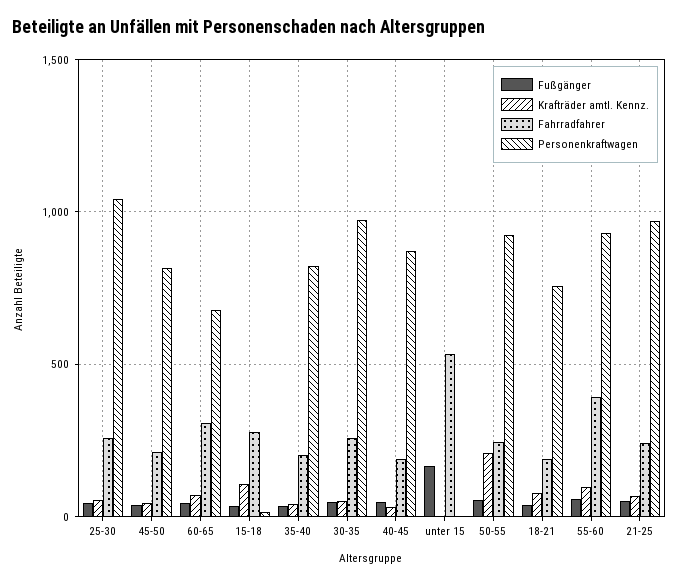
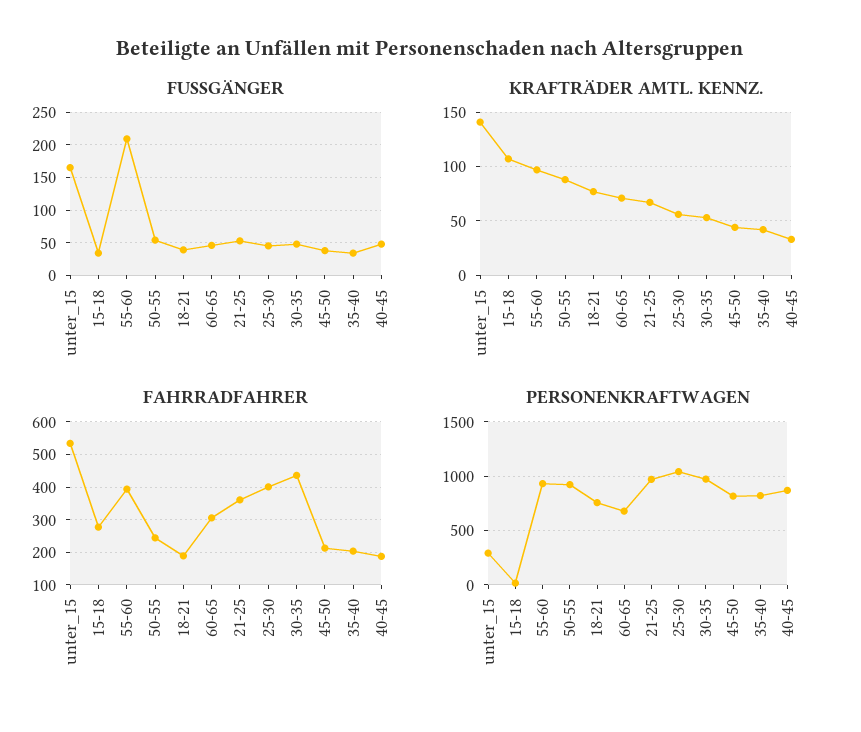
  {
    "Fußgänger": {
      "25-30": 50,
      "45-50": 40,
      "60-65": 50,
      "15-18": 30,
      "35-40": 30,
      "30-35": 50,
      "40-45": 50,
      "unter 15": 170,
      "50-55": 50,
      "18-21": 40,
-     "55-60": 50,
+     "55-60": 210,
      "21-25": 50
    },
    "Krafträder amtl. Kennz.": {
      "25-30": 60,
      "45-50": 40,
      "60-65": 70,
      "15-18": 110,
      "35-40": 40,
      "30-35": 50,
      "40-45": 30,
-     "unter 15": 0,
+     "unter 15": 140,
-     "50-55": 200,
+     "50-55": 90,
      "18-21": 80,
      "55-60": 100,
      "21-25": 70
    },
    "Fahrradfahrer": {
-     "25-30": 250,
+     "25-30": 400,
      "45-50": 220,
      "60-65": 300,
      "15-18": 280,
      "35-40": 200,
-     "30-35": 250,
+     "30-35": 440,
      "40-45": 180,
      "unter 15": 540,
      "50-55": 240,
      "18-21": 180,
      "55-60": 400,
-     "21-25": 250
+     "21-25": 360
    },
    "Personenkraftwagen": {
      "25-30": 1050,
      "45-50": 800,
      "60-65": 700,
      "15-18": 0,
      "35-40": 800,
      "30-35": 950,
      "40-45": 850,
-     "unter 15": 0,
+     "unter 15": 300,
      "50-55": 900,
      "18-21": 750,
      "55-60": 950,
      "21-25": 950
    }
  }

